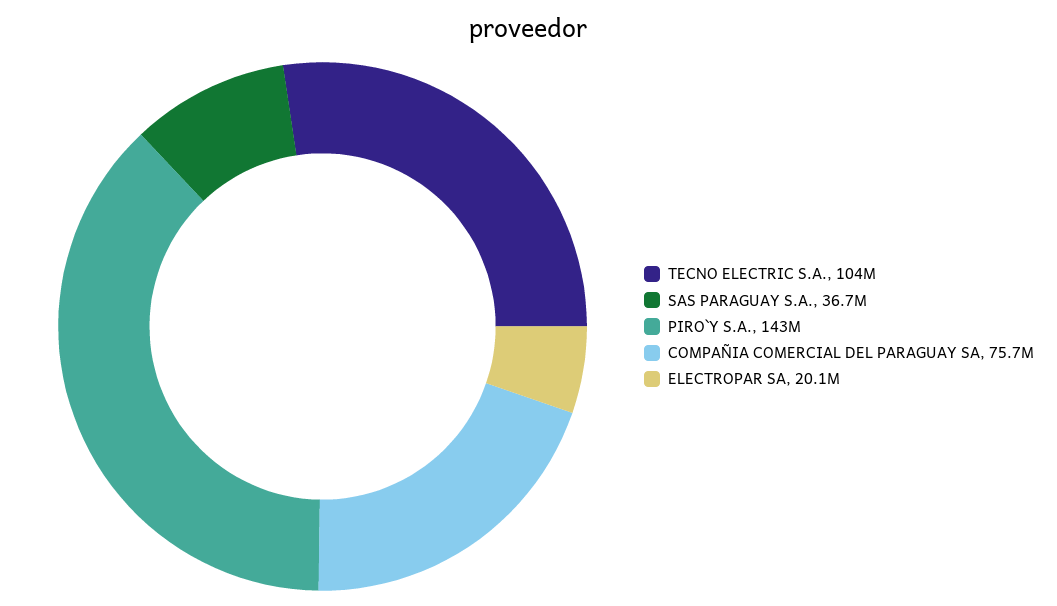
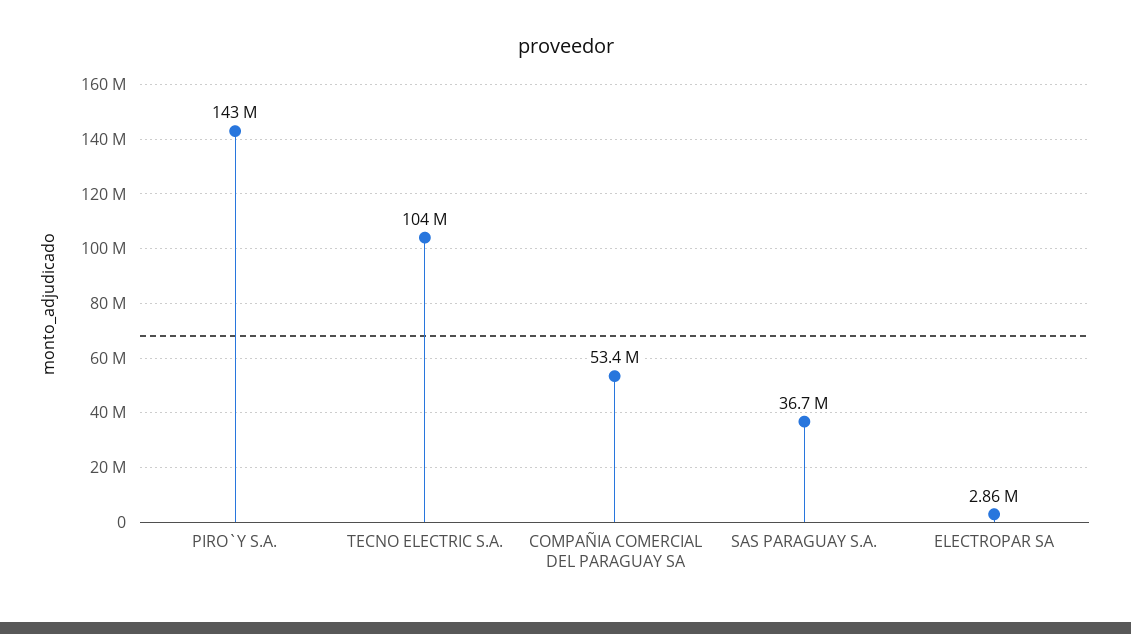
  {
    "TECNO ELECTRIC S.A.": 104000000,
    "SAS PARAGUAY S.A.": 36700000,
    "PIRO`Y S.A.": 143000000,
-   "COMPAÑIA COMERCIAL DEL PARAGUAY SA": 75700000,
+   "COMPAÑIA COMERCIAL DEL PARAGUAY SA": 53400000,
-   "ELECTROPAR SA": 20100000
+   "ELECTROPAR SA": 2860000
  }

